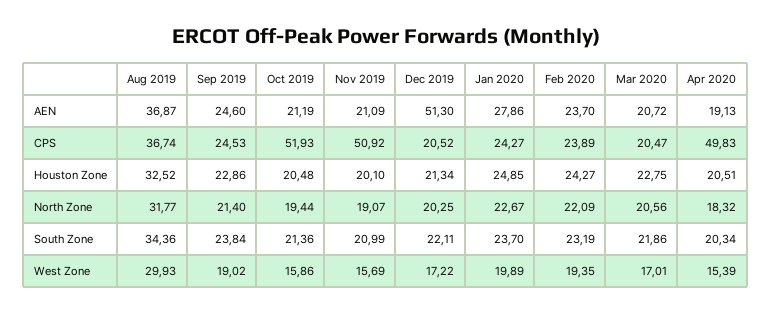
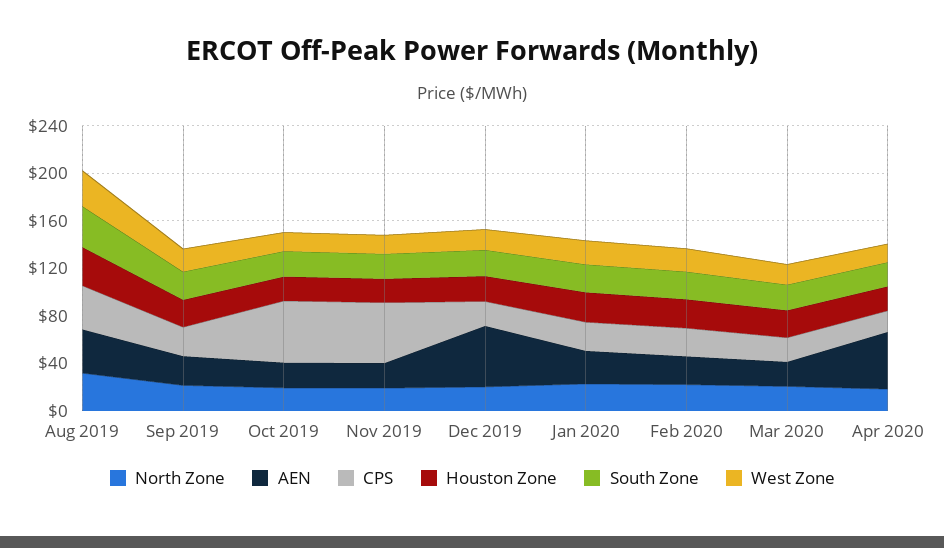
  {
    "AEN": {
      "Aug 2019": 36.87,
      "Sep 2019": 24.6,
      "Oct 2019": 21.19,
      "Nov 2019": 21.09,
      "Dec 2019": 51.3,
      "Jan 2020": 27.86,
      "Feb 2020": 23.7,
      "Mar 2020": 20.72,
-     "Apr 2020": 19.13
+     "Apr 2020": 50
    },
    "CPS": {
      "Aug 2019": 36.74,
      "Sep 2019": 24.53,
      "Oct 2019": 51.93,
      "Nov 2019": 50.92,
      "Dec 2019": 20.52,
      "Jan 2020": 24.27,
      "Feb 2020": 23.89,
      "Mar 2020": 20.47,
-     "Apr 2020": 49.83
+     "Apr 2020": 20
    },
    "Houston Zone": {
      "Aug 2019": 32.52,
      "Sep 2019": 22.86,
      "Oct 2019": 20.48,
      "Nov 2019": 20.1,
      "Dec 2019": 21.34,
      "Jan 2020": 24.85,
      "Feb 2020": 24.27,
      "Mar 2020": 22.75,
      "Apr 2020": 20.51
    },
    "North Zone": {
      "Aug 2019": 31.77,
      "Sep 2019": 21.4,
      "Oct 2019": 19.44,
      "Nov 2019": 19.07,
      "Dec 2019": 20.25,
      "Jan 2020": 22.67,
      "Feb 2020": 22.09,
      "Mar 2020": 20.56,
      "Apr 2020": 18.32
    },
    "South Zone": {
      "Aug 2019": 34.36,
      "Sep 2019": 23.84,
      "Oct 2019": 21.36,
      "Nov 2019": 20.99,
      "Dec 2019": 22.11,
      "Jan 2020": 23.7,
      "Feb 2020": 23.19,
      "Mar 2020": 21.86,
      "Apr 2020": 20.34
    },
    "West Zone": {
      "Aug 2019": 29.93,
      "Sep 2019": 19.02,
      "Oct 2019": 15.86,
      "Nov 2019": 15.69,
      "Dec 2019": 17.22,
      "Jan 2020": 19.89,
      "Feb 2020": 19.35,
      "Mar 2020": 17.01,
      "Apr 2020": 15.39
    }
  }

